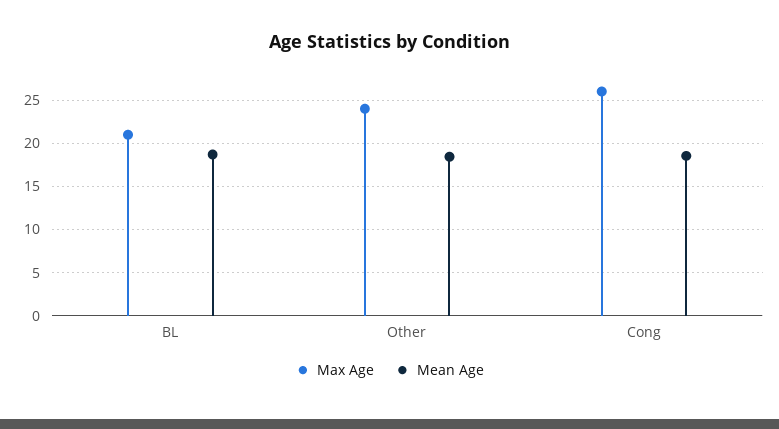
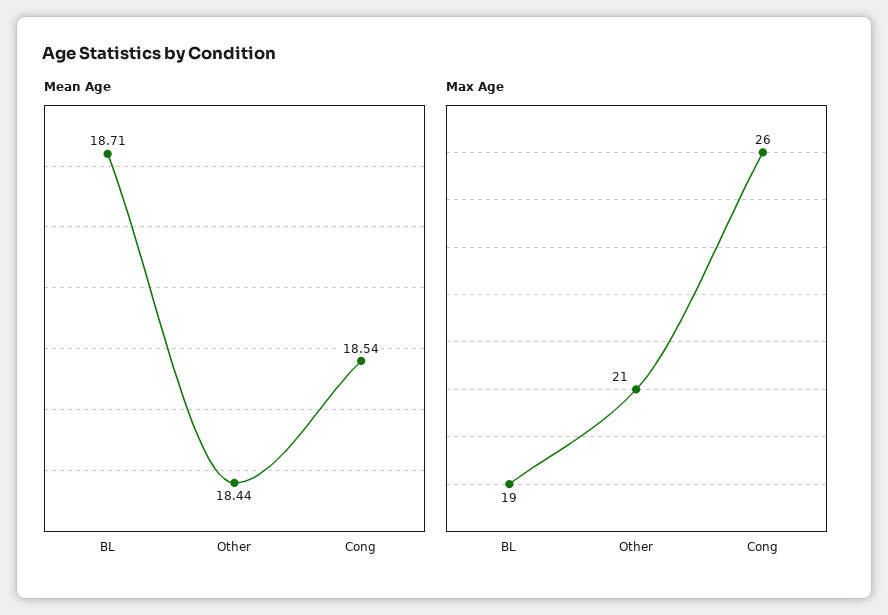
  {
    "Max Age": {
-     "BL": 21,
+     "BL": 19,
-     "Other": 24,
+     "Other": 21,
      "Cong": 26
    },
    "Mean Age": {
      "BL": 18.71,
      "Other": 18.44,
      "Cong": 18.54
    }
  }

